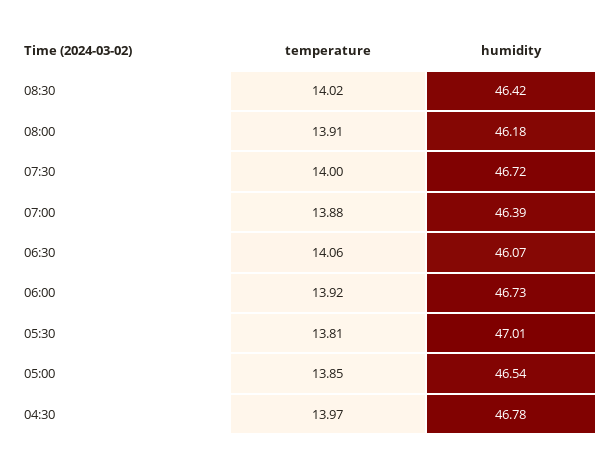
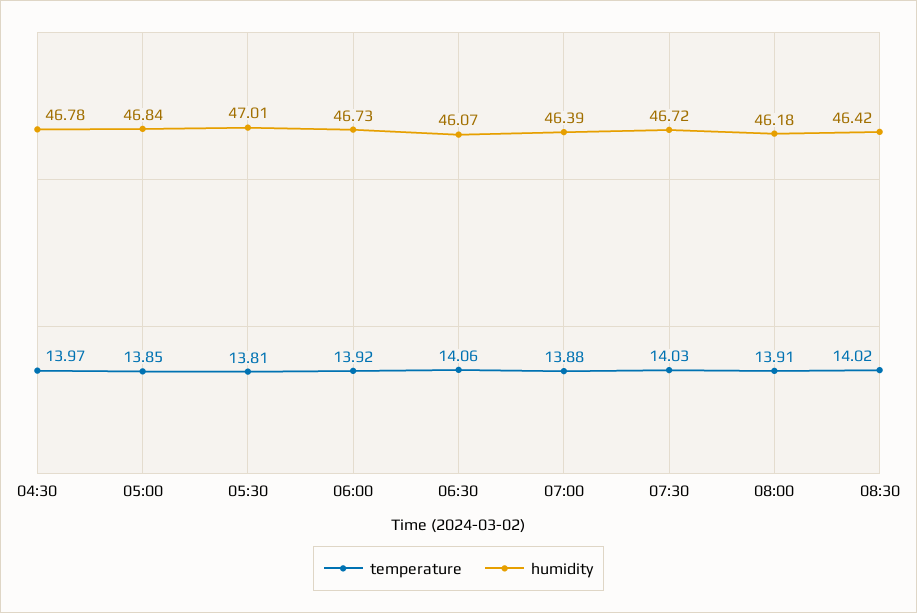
  {
    "temperature": {
      "08:30": 14.02,
      "08:00": 13.91,
-     "07:30": 14,
+     "07:30": 14.03,
      "07:00": 13.88,
      "06:30": 14.06,
      "06:00": 13.92,
      "05:30": 13.81,
      "05:00": 13.85,
      "04:30": 13.97
    },
    "humidity": {
      "08:30": 46.42,
      "08:00": 46.18,
      "07:30": 46.72,
      "07:00": 46.39,
      "06:30": 46.07,
      "06:00": 46.73,
      "05:30": 47.01,
-     "05:00": 46.54,
+     "05:00": 46.84,
      "04:30": 46.78
    }
  }

